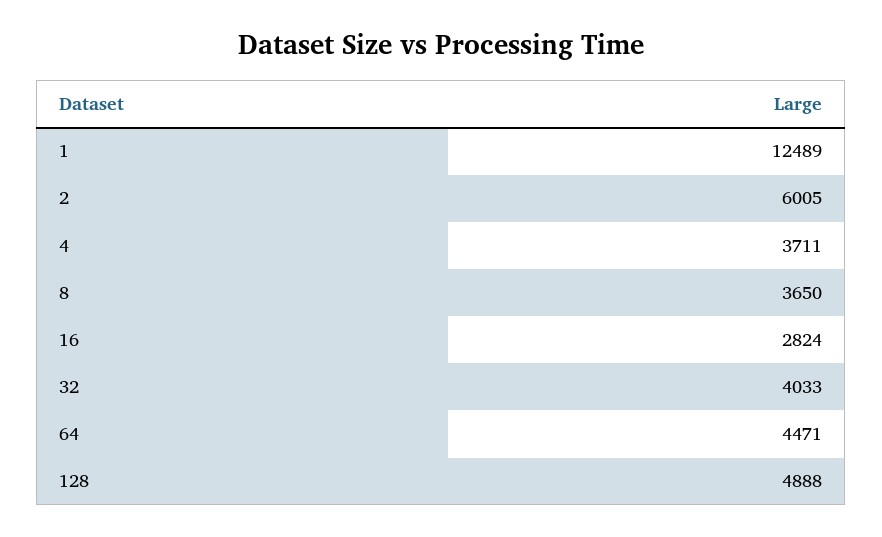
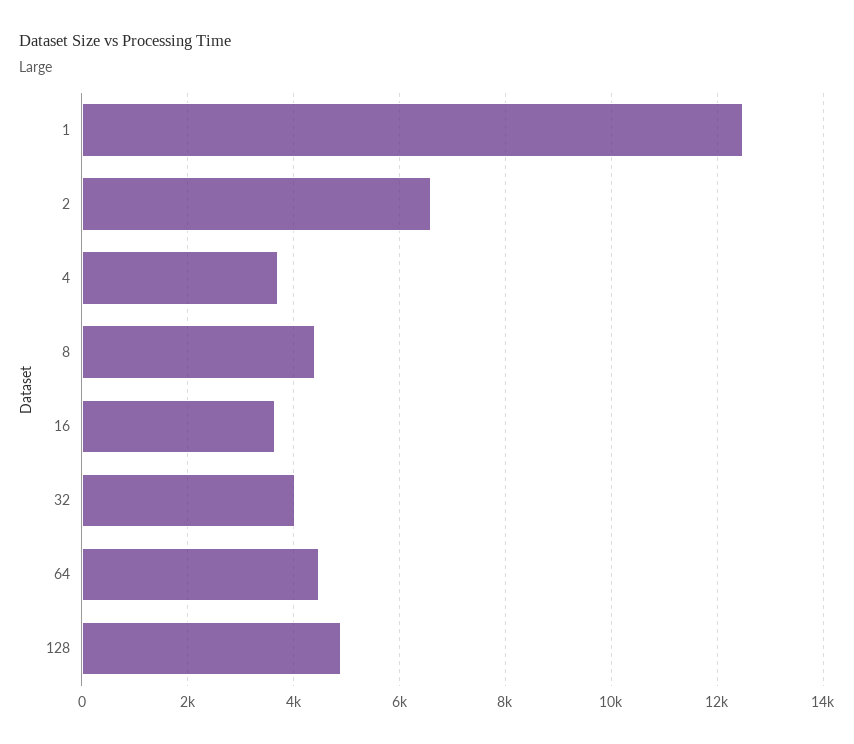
  {
    "1": 12489,
-   "2": 6005,
+   "2": 6600,
    "4": 3711,
-   "8": 3650,
+   "8": 4400,
-   "16": 2824,
+   "16": 3600,
    "32": 4033,
    "64": 4471,
    "128": 4888
  }

